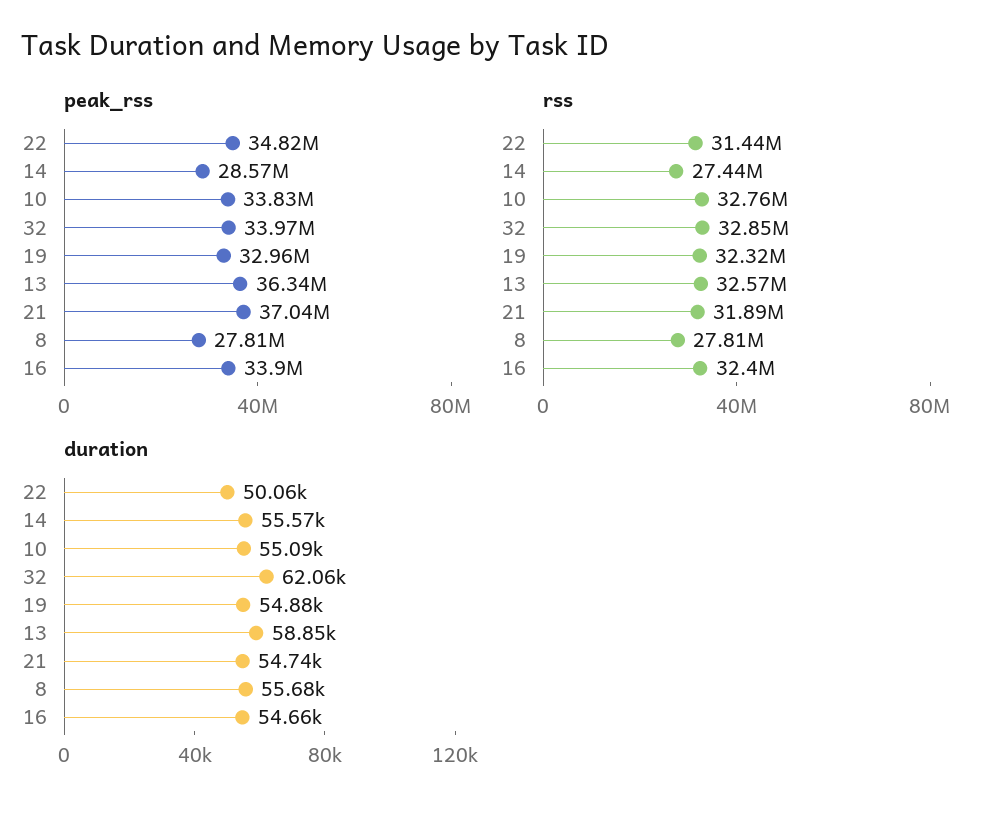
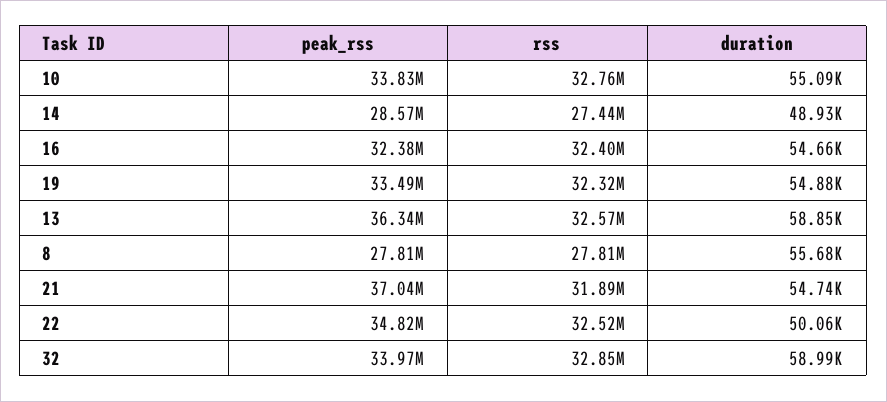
  {
    "peak_rss": {
      "22": 34820000,
      "14": 28570000,
      "10": 33830000,
      "32": 33970000,
-     "19": 32960000,
+     "19": 33490000,
      "13": 36340000,
      "21": 37040000,
      "8": 27810000,
-     "16": 33900000
+     "16": 32380000
    },
    "rss": {
-     "22": 31440000,
+     "22": 32520000,
      "14": 27440000,
      "10": 32760000,
      "32": 32850000,
      "19": 32320000,
      "13": 32570000,
      "21": 31890000,
      "8": 27810000,
      "16": 32400000
    },
    "duration": {
      "22": 50060,
-     "14": 55570,
+     "14": 48930,
      "10": 55090,
-     "32": 62060,
+     "32": 58990,
      "19": 54880,
      "13": 58850,
      "21": 54740,
      "8": 55680,
      "16": 54660
    }
  }

